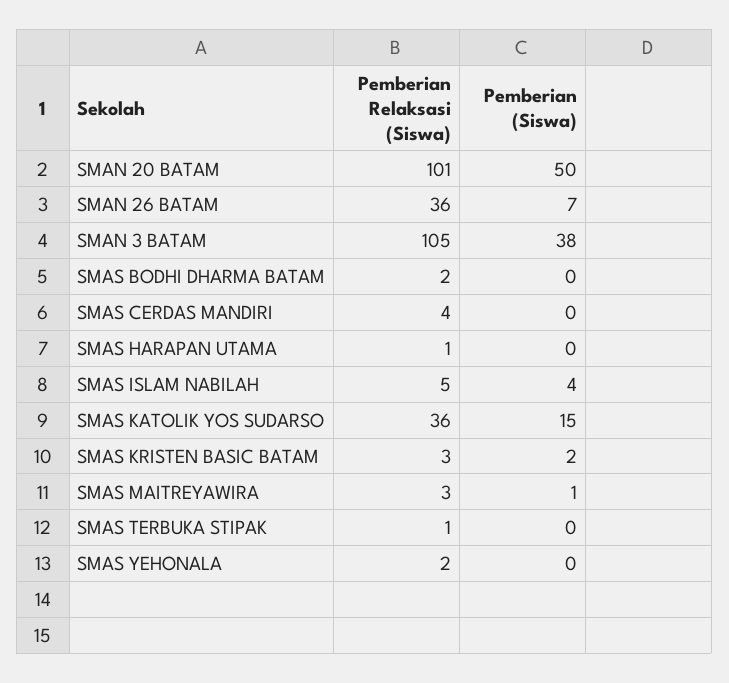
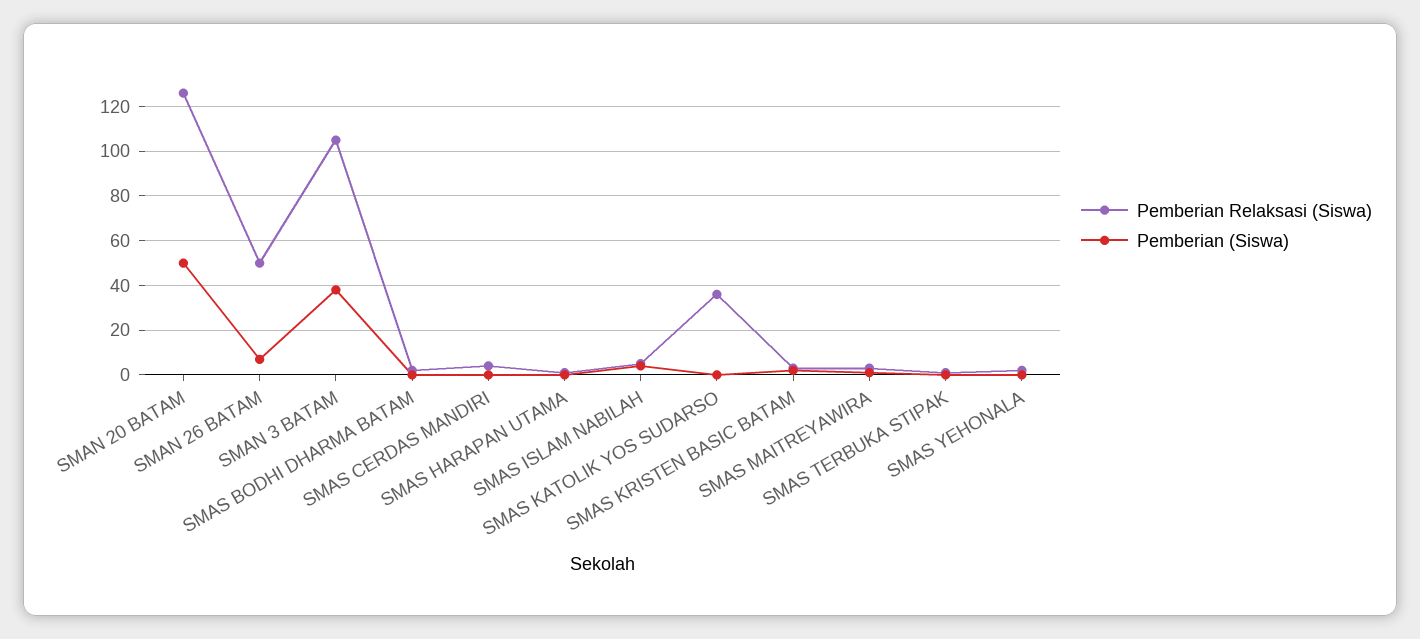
  {
    "Pemberian Relaksasi (Siswa)": {
-     "SMAN 20 BATAM": 101,
+     "SMAN 20 BATAM": 125,
-     "SMAN 26 BATAM": 36,
+     "SMAN 26 BATAM": 50,
      "SMAN 3 BATAM": 105,
      "SMAS BODHI DHARMA BATAM": 2,
      "SMAS CERDAS MANDIRI": 4,
      "SMAS HARAPAN UTAMA": 1,
      "SMAS ISLAM NABILAH": 5,
      "SMAS KATOLIK YOS SUDARSO": 36,
      "SMAS KRISTEN BASIC BATAM": 3,
      "SMAS MAITREYAWIRA": 3,
      "SMAS TERBUKA STIPAK": 1,
      "SMAS YEHONALA": 2
    },
    "Pemberian (Siswa)": {
      "SMAN 20 BATAM": 50,
      "SMAN 26 BATAM": 7,
      "SMAN 3 BATAM": 38,
      "SMAS BODHI DHARMA BATAM": 0,
      "SMAS CERDAS MANDIRI": 0,
      "SMAS HARAPAN UTAMA": 0,
      "SMAS ISLAM NABILAH": 4,
-     "SMAS KATOLIK YOS SUDARSO": 15,
+     "SMAS KATOLIK YOS SUDARSO": 0,
      "SMAS KRISTEN BASIC BATAM": 2,
      "SMAS MAITREYAWIRA": 1,
      "SMAS TERBUKA STIPAK": 0,
      "SMAS YEHONALA": 0
    }
  }

